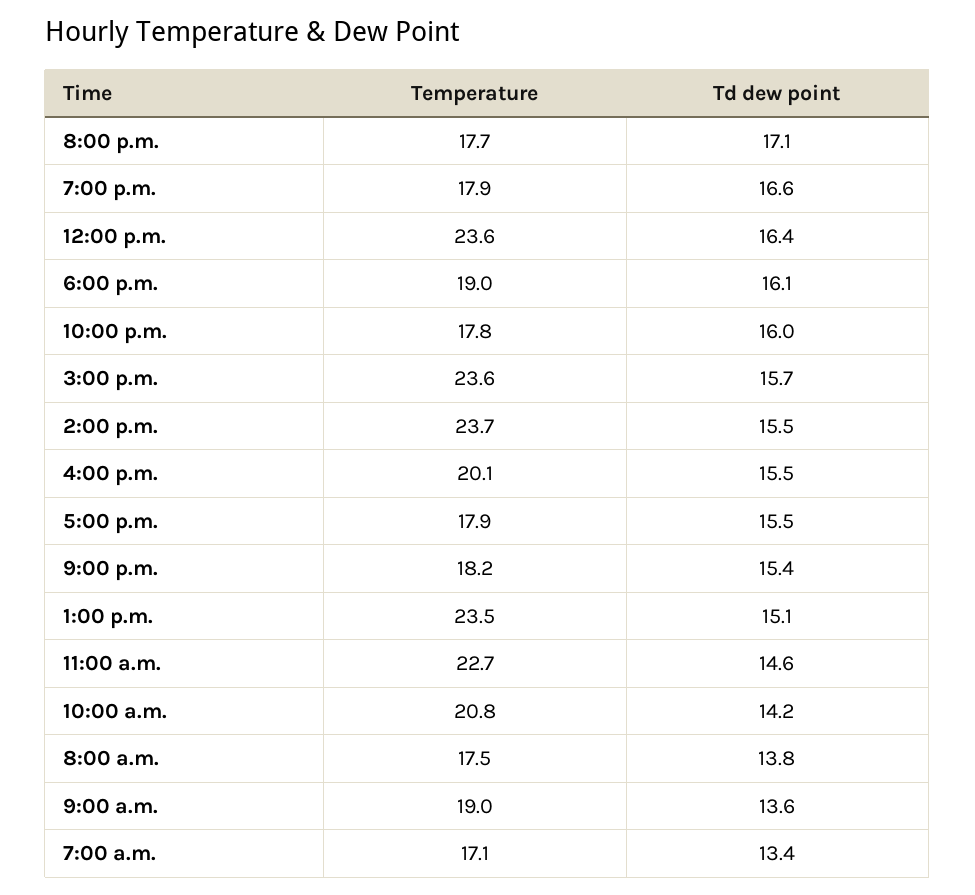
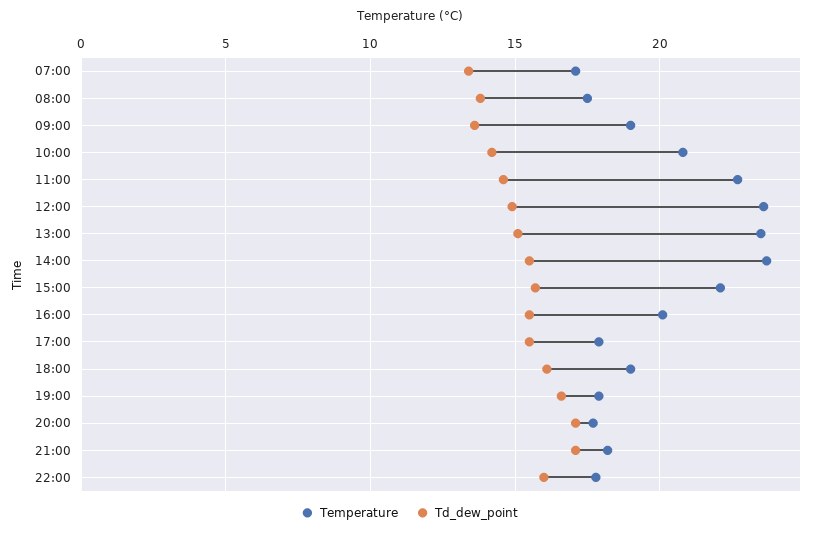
  {
    "Temperature": {
      "8:00 p.m.": 17.7,
      "7:00 p.m.": 17.9,
      "12:00 p.m.": 23.6,
      "6:00 p.m.": 19,
      "10:00 p.m.": 17.8,
-     "3:00 p.m.": 23.6,
+     "3:00 p.m.": 22,
      "2:00 p.m.": 23.7,
      "4:00 p.m.": 20.1,
      "5:00 p.m.": 17.9,
      "9:00 p.m.": 18.2,
      "1:00 p.m.": 23.5,
      "11:00 a.m.": 22.7,
      "10:00 a.m.": 20.8,
      "8:00 a.m.": 17.5,
      "9:00 a.m.": 19,
      "7:00 a.m.": 17.1
    },
    "Td dew point": {
      "8:00 p.m.": 17.1,
      "7:00 p.m.": 16.6,
-     "12:00 p.m.": 16.4,
+     "12:00 p.m.": 15,
      "6:00 p.m.": 16.1,
      "10:00 p.m.": 16,
      "3:00 p.m.": 15.7,
      "2:00 p.m.": 15.5,
      "4:00 p.m.": 15.5,
      "5:00 p.m.": 15.5,
-     "9:00 p.m.": 15.4,
+     "9:00 p.m.": 17,
      "1:00 p.m.": 15.1,
      "11:00 a.m.": 14.6,
      "10:00 a.m.": 14.2,
      "8:00 a.m.": 13.8,
      "9:00 a.m.": 13.6,
      "7:00 a.m.": 13.4
    }
  }

